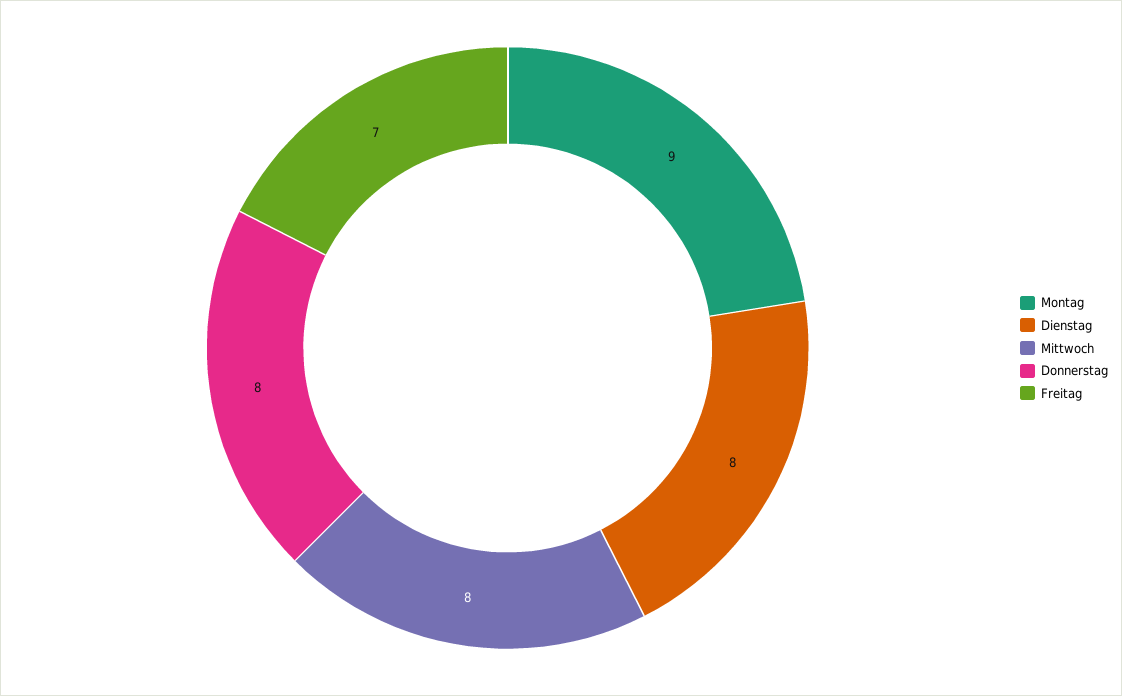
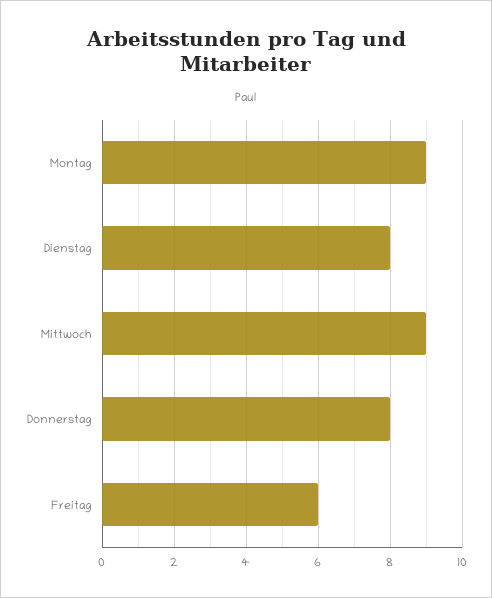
  {
    "Montag": 9,
    "Dienstag": 8,
-   "Mittwoch": 8,
+   "Mittwoch": 9,
    "Donnerstag": 8,
-   "Freitag": 7
+   "Freitag": 6
  }

